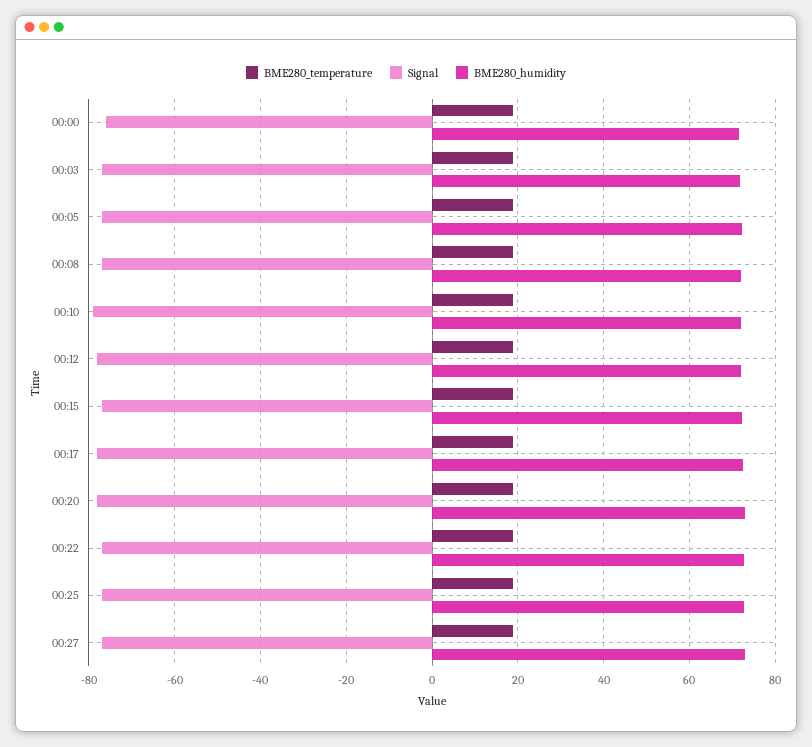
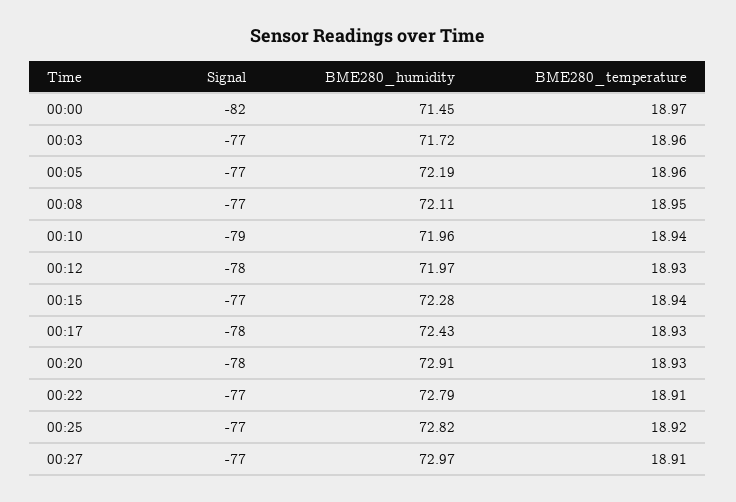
  {
    "BME280_temperature": {
      "00:00": 18.97,
      "00:03": 18.96,
      "00:05": 18.96,
      "00:08": 18.95,
      "00:10": 18.94,
      "00:12": 18.93,
      "00:15": 18.94,
      "00:17": 18.93,
      "00:20": 18.93,
      "00:22": 18.91,
      "00:25": 18.92,
      "00:27": 18.91
    },
    "Signal": {
-     "00:00": -76,
+     "00:00": -82,
      "00:03": -77,
      "00:05": -77,
      "00:08": -77,
      "00:10": -79,
      "00:12": -78,
      "00:15": -77,
      "00:17": -78,
      "00:20": -78,
      "00:22": -77,
      "00:25": -77,
      "00:27": -77
    },
    "BME280_humidity": {
      "00:00": 71.45,
      "00:03": 71.72,
      "00:05": 72.19,
      "00:08": 72.11,
      "00:10": 71.96,
      "00:12": 71.97,
      "00:15": 72.28,
      "00:17": 72.43,
      "00:20": 72.91,
      "00:22": 72.79,
      "00:25": 72.82,
      "00:27": 72.97
    }
  }

